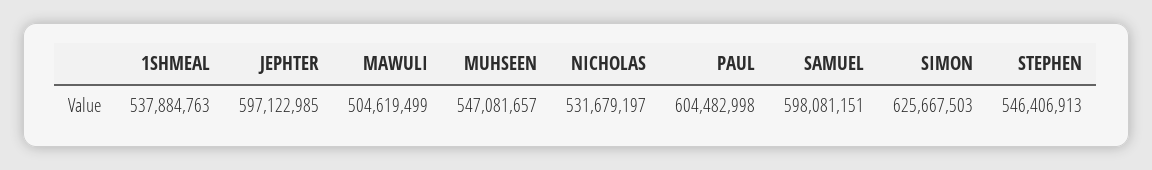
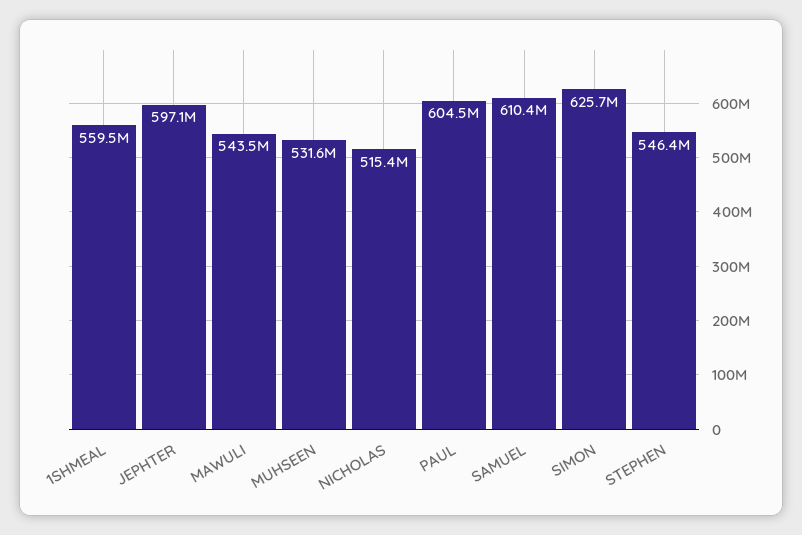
  {
-   "1SHMEAL": 537884763,
+   "1SHMEAL": 559500000,
    "JEPHTER": 597122985,
-   "MAWULI": 504619499,
+   "MAWULI": 543500000,
-   "MUHSEEN": 547081657,
+   "MUHSEEN": 531600000,
-   "NICHOLAS": 531679197,
+   "NICHOLAS": 515400000,
    "PAUL": 604482998,
-   "SAMUEL": 598081151,
+   "SAMUEL": 610400000,
    "SIMON": 625667503,
    "STEPHEN": 546406913
  }

